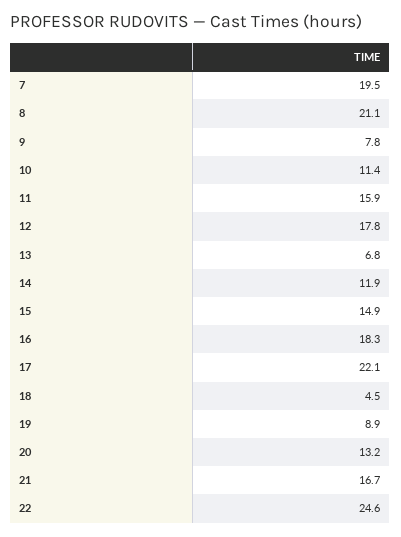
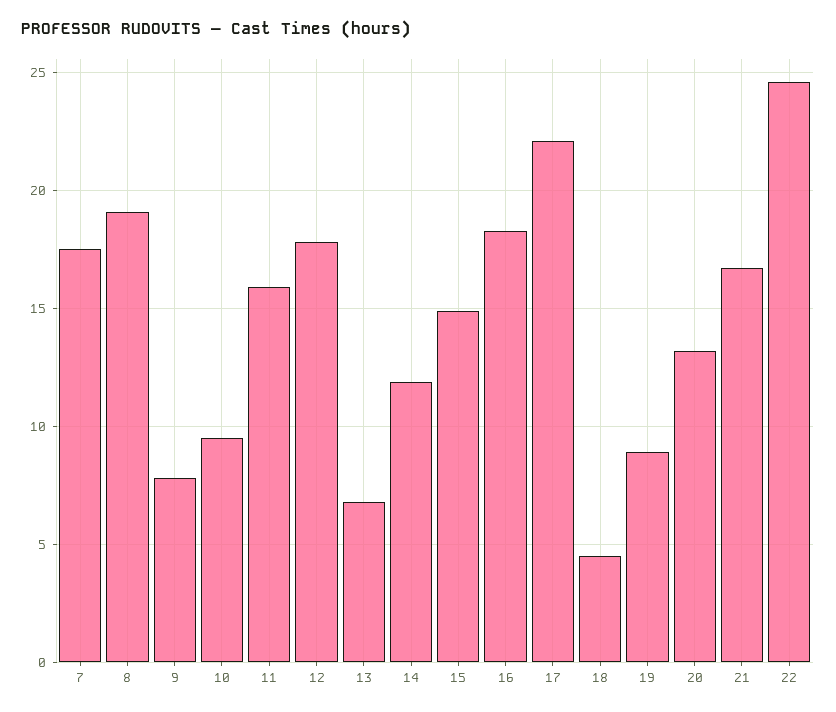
  {
-   "7": 19.5,
+   "7": 17.5,
-   "8": 21.1,
+   "8": 19,
    "9": 7.8,
-   "10": 11.4,
+   "10": 9.5,
    "11": 15.9,
    "12": 17.8,
    "13": 6.8,
    "14": 11.9,
    "15": 14.9,
    "16": 18.3,
    "17": 22.1,
    "18": 4.5,
    "19": 8.9,
    "20": 13.2,
    "21": 16.7,
    "22": 24.6
  }

